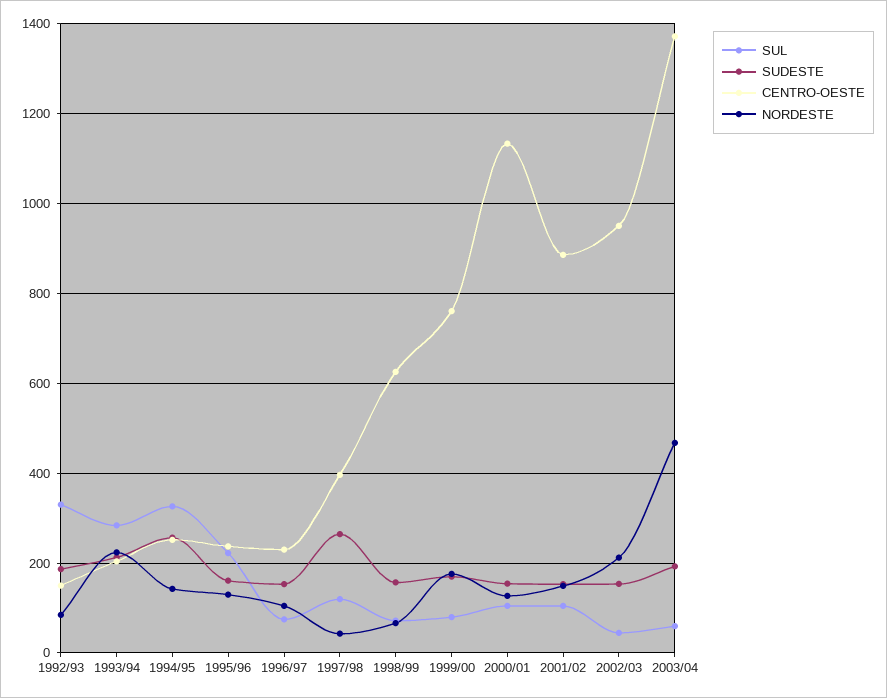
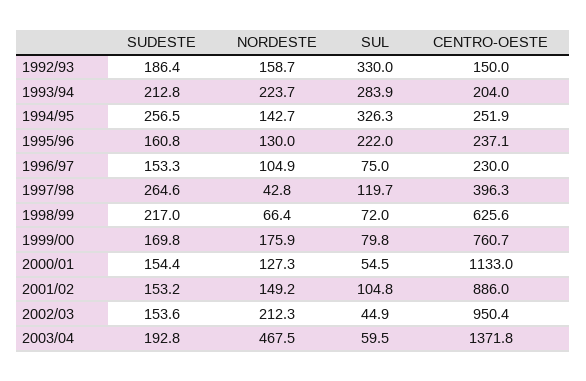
  {
    "SUL": {
      "1992/93": 330,
      "1993/94": 283.9,
      "1994/95": 326.3,
      "1995/96": 222,
      "1996/97": 75,
      "1997/98": 119.7,
      "1998/99": 72,
      "1999/00": 79.8,
-     "2000/01": 100,
+     "2000/01": 54.5,
      "2001/02": 104.8,
      "2002/03": 44.9,
      "2003/04": 59.5
    },
    "SUDESTE": {
      "1992/93": 186.4,
      "1993/94": 212.8,
      "1994/95": 256.5,
      "1995/96": 160.8,
      "1996/97": 153.3,
      "1997/98": 264.6,
-     "1998/99": 160,
+     "1998/99": 217,
      "1999/00": 169.8,
      "2000/01": 154.4,
      "2001/02": 153.2,
      "2002/03": 153.6,
      "2003/04": 192.8
    },
    "CENTRO-OESTE": {
      "1992/93": 150,
      "1993/94": 204,
      "1994/95": 251.9,
      "1995/96": 237.1,
      "1996/97": 230,
      "1997/98": 396.3,
      "1998/99": 625.6,
      "1999/00": 760.7,
      "2000/01": 1133,
      "2001/02": 886,
      "2002/03": 950.4,
      "2003/04": 1371.8
    },
    "NORDESTE": {
-     "1992/93": 80,
+     "1992/93": 158.7,
      "1993/94": 223.7,
      "1994/95": 142.7,
      "1995/96": 130,
      "1996/97": 104.9,
      "1997/98": 42.8,
      "1998/99": 66.4,
      "1999/00": 175.9,
      "2000/01": 127.3,
      "2001/02": 149.2,
      "2002/03": 212.3,
      "2003/04": 467.5
    }
  }

